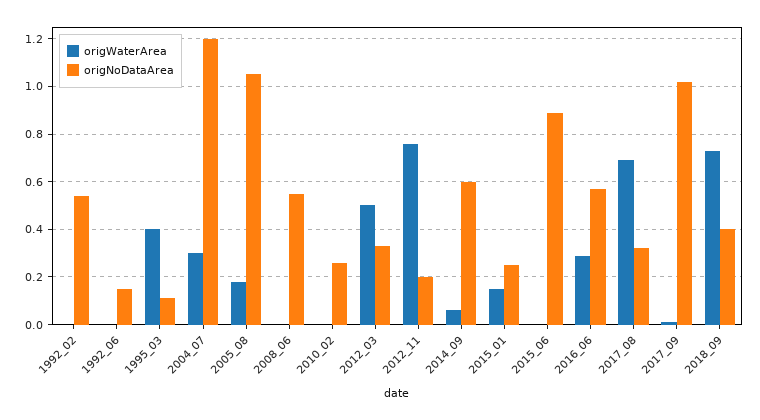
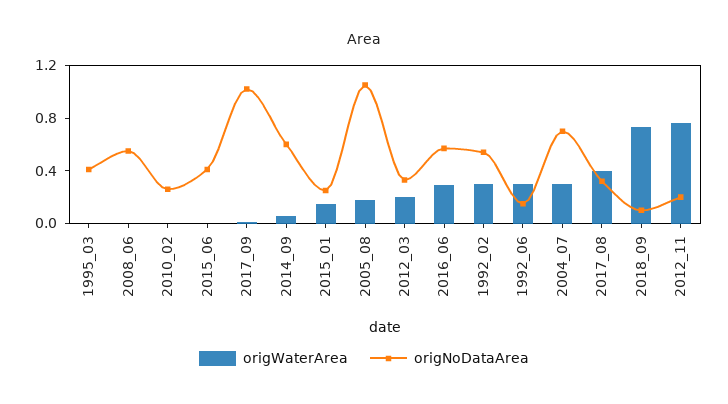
  {
    "origWaterArea": {
-     "1992_02": 0,
+     "1992_02": 0.3,
-     "1992_06": 0,
+     "1992_06": 0.3,
-     "1995_03": 0.4,
+     "1995_03": 0,
      "2004_07": 0.3,
      "2005_08": 0.2,
      "2008_06": 0,
      "2010_02": 0,
-     "2012_03": 0.5,
+     "2012_03": 0.2,
      "2012_11": 0.75,
      "2014_09": 0.05,
      "2015_01": 0.15,
      "2015_06": 0,
      "2016_06": 0.3,
-     "2017_08": 0.7,
+     "2017_08": 0.4,
      "2017_09": 0,
      "2018_09": 0.75
    },
    "origNoDataArea": {
      "1992_02": 0.55,
      "1992_06": 0.15,
-     "1995_03": 0.1,
+     "1995_03": 0.4,
-     "2004_07": 1.2,
+     "2004_07": 0.7,
      "2005_08": 1.05,
      "2008_06": 0.55,
      "2010_02": 0.25,
      "2012_03": 0.35,
      "2012_11": 0.2,
      "2014_09": 0.6,
      "2015_01": 0.25,
-     "2015_06": 0.9,
+     "2015_06": 0.4,
      "2016_06": 0.55,
      "2017_08": 0.3,
      "2017_09": 1,
-     "2018_09": 0.4
+     "2018_09": 0.1
    }
  }

